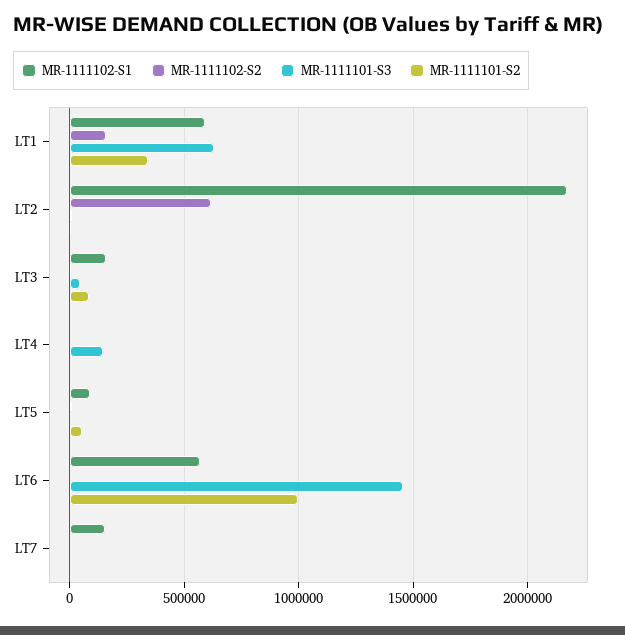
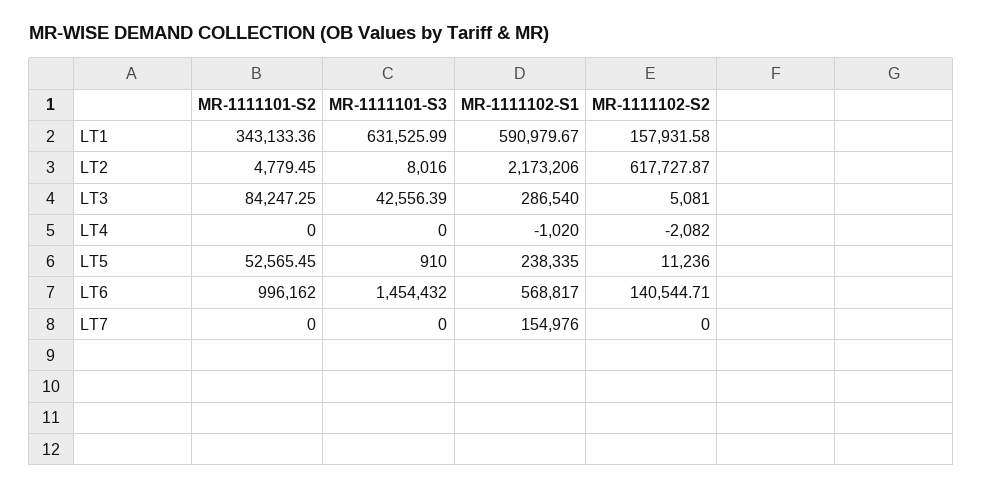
  {
    "MR-1111102-S1": {
      "LT1": 590979.67,
      "LT2": 2173206,
-     "LT3": 150000,
+     "LT3": 286540,
      "LT4": -1020,
-     "LT5": 100000,
+     "LT5": 238335,
      "LT6": 568817,
      "LT7": 154976
    },
    "MR-1111102-S2": {
      "LT1": 157931.58,
      "LT2": 617727.87,
      "LT3": 5081,
      "LT4": -2082,
      "LT5": 11236,
-     "LT6": 0,
+     "LT6": 140544.71,
      "LT7": 0
    },
    "MR-1111101-S3": {
      "LT1": 631525.99,
      "LT2": 8016,
      "LT3": 42556.39,
-     "LT4": 150000,
+     "LT4": 0,
      "LT5": 910,
      "LT6": 1454432,
      "LT7": 0
    },
    "MR-1111101-S2": {
      "LT1": 343133.36,
      "LT2": 4779.45,
      "LT3": 84247.25,
      "LT4": 0,
      "LT5": 52565.45,
      "LT6": 996162,
      "LT7": 0
    }
  }

